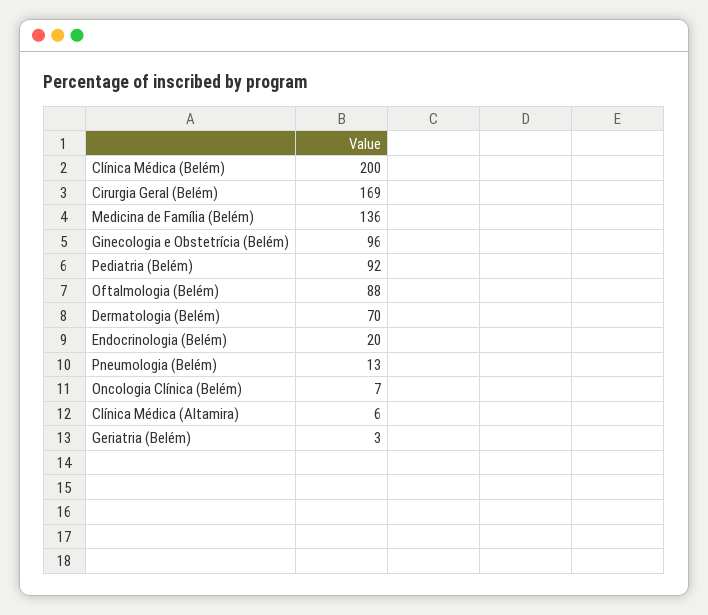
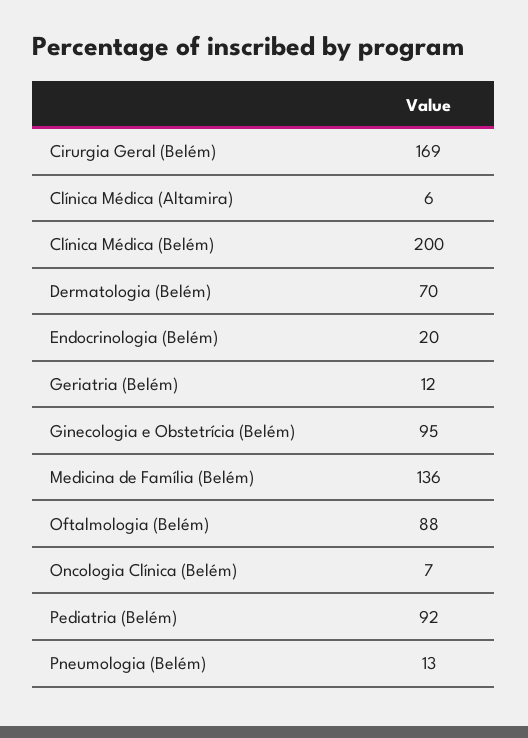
  {
    "Clínica Médica (Belém)": 200,
    "Cirurgia Geral (Belém)": 169,
    "Medicina de Família (Belém)": 136,
-   "Ginecologia e Obstetrícia (Belém)": 96,
+   "Ginecologia e Obstetrícia (Belém)": 95,
    "Pediatria (Belém)": 92,
    "Oftalmologia (Belém)": 88,
    "Dermatologia (Belém)": 70,
    "Endocrinologia (Belém)": 20,
    "Pneumologia (Belém)": 13,
    "Oncologia Clínica (Belém)": 7,
    "Clínica Médica (Altamira)": 6,
-   "Geriatria (Belém)": 3
+   "Geriatria (Belém)": 12
  }

